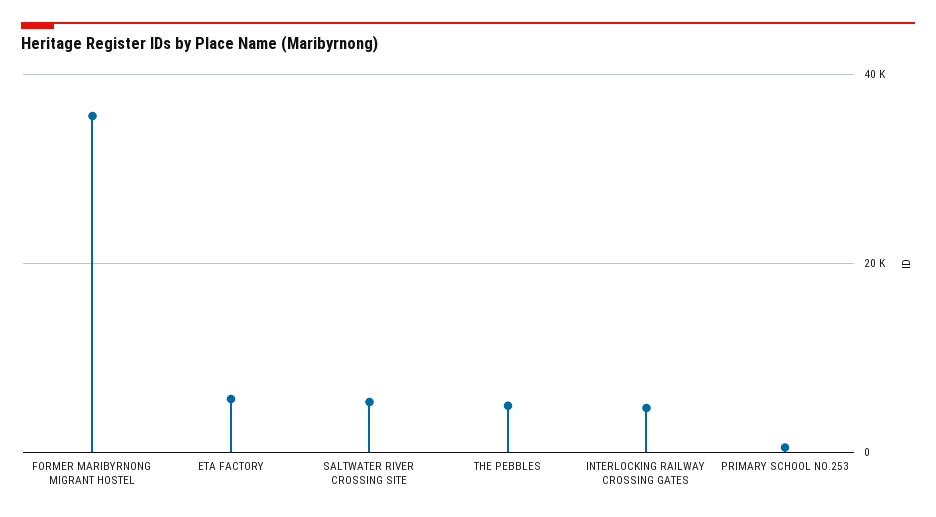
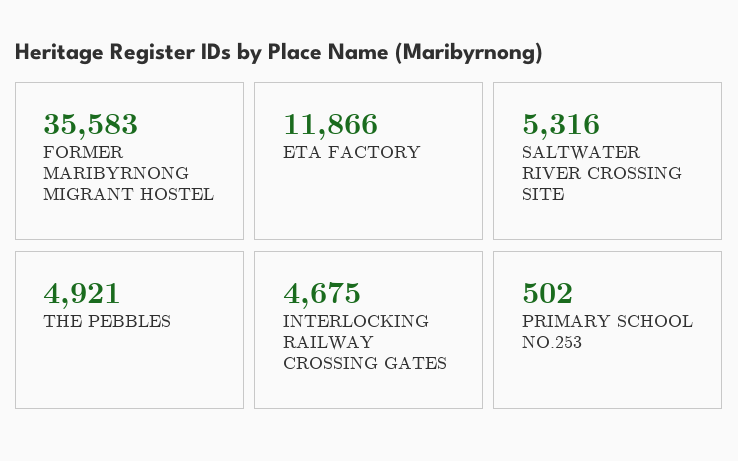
  {
    "FORMER MARIBYRNONG MIGRANT HOSTEL": 35583,
-   "ETA FACTORY": 6000,
+   "ETA FACTORY": 11866,
    "SALTWATER RIVER CROSSING SITE": 5316,
    "THE PEBBLES": 4921,
    "INTERLOCKING RAILWAY CROSSING GATES": 4675,
    "PRIMARY SCHOOL NO.253": 502
  }

